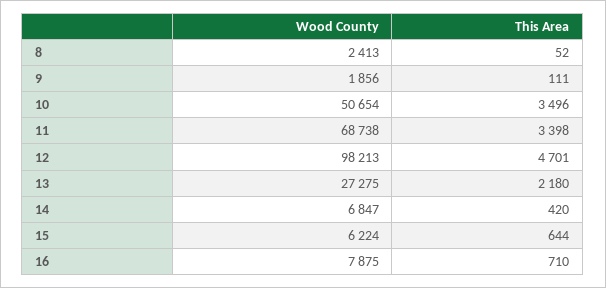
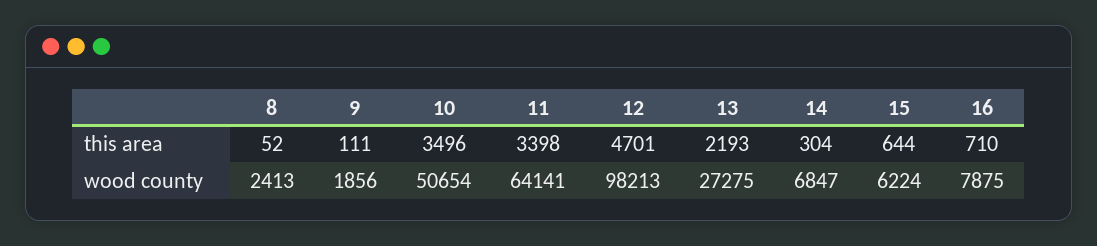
  {
    "Wood County": {
      "8": 2413,
      "9": 1856,
      "10": 50654,
-     "11": 68738,
+     "11": 64141,
      "12": 98213,
      "13": 27275,
      "14": 6847,
      "15": 6224,
      "16": 7875
    },
    "This Area": {
      "8": 52,
      "9": 111,
      "10": 3496,
      "11": 3398,
      "12": 4701,
-     "13": 2180,
+     "13": 2193,
-     "14": 420,
+     "14": 304,
      "15": 644,
      "16": 710
    }
  }

